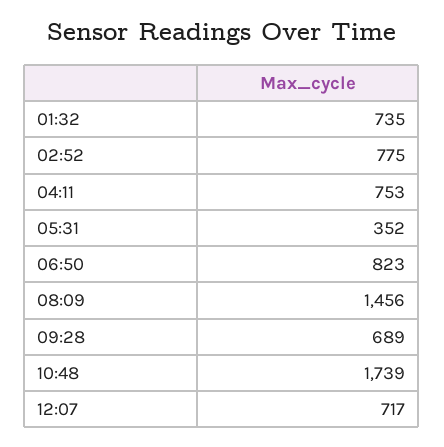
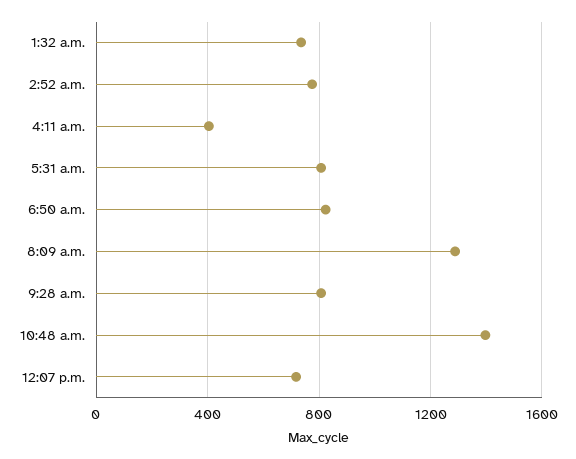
  {
    "01:32": 735,
    "02:52": 775,
-   "04:11": 753,
+   "04:11": 400,
-   "05:31": 352,
+   "05:31": 800,
    "06:50": 823,
-   "08:09": 1456,
+   "08:09": 1300,
-   "09:28": 689,
+   "09:28": 800,
-   "10:48": 1739,
+   "10:48": 1400,
    "12:07": 717
  }

